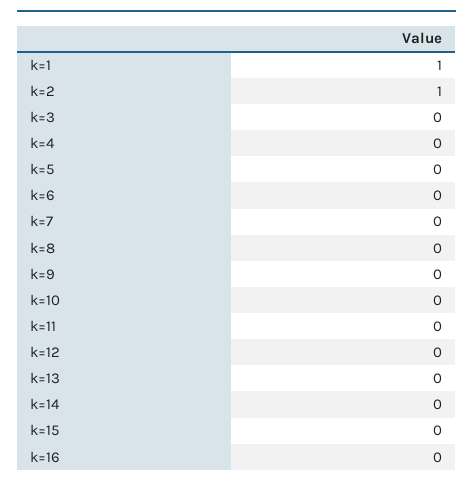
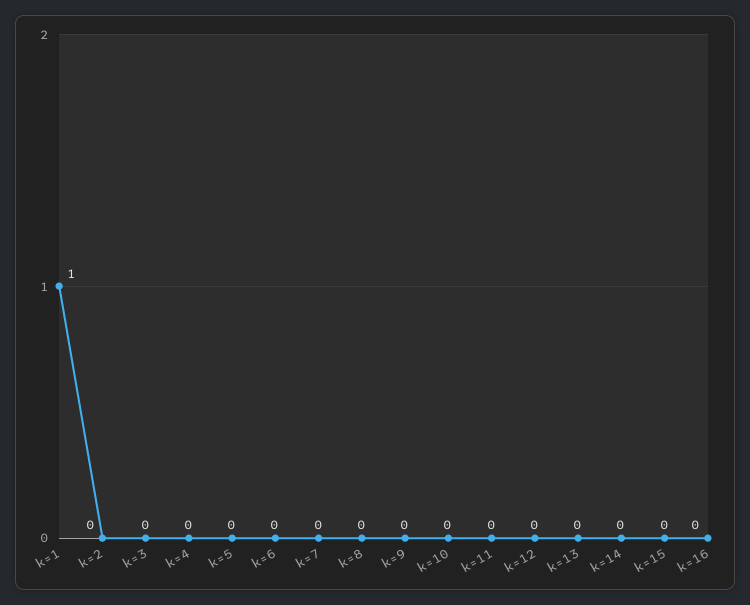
  {
    "k=1": 1,
-   "k=2": 1,
+   "k=2": 0,
    "k=3": 0,
    "k=4": 0,
    "k=5": 0,
    "k=6": 0,
    "k=7": 0,
    "k=8": 0,
    "k=9": 0,
    "k=10": 0,
    "k=11": 0,
    "k=12": 0,
    "k=13": 0,
    "k=14": 0,
    "k=15": 0,
    "k=16": 0
  }

